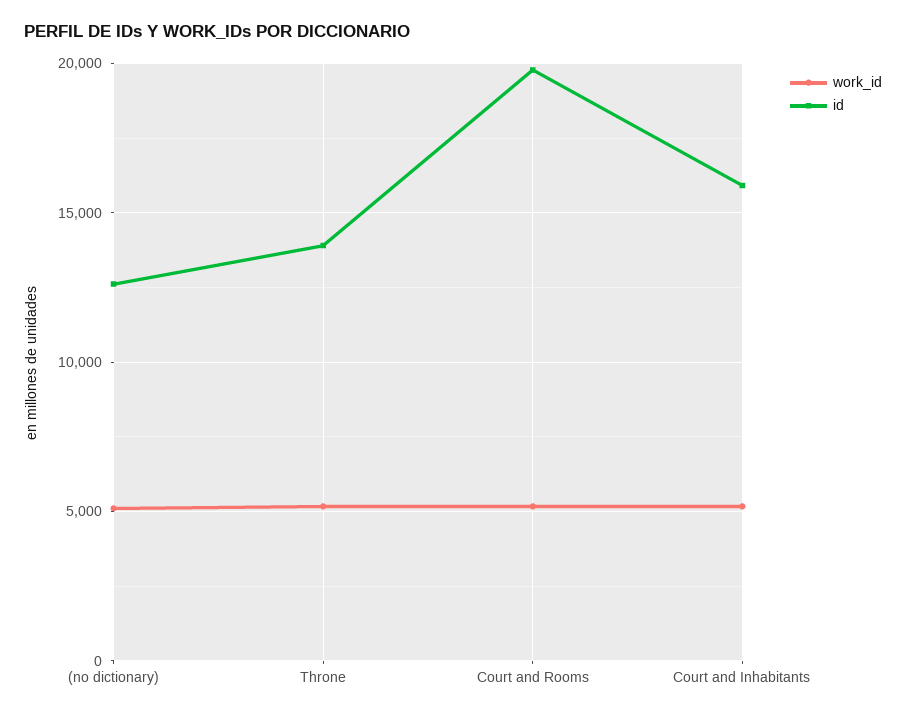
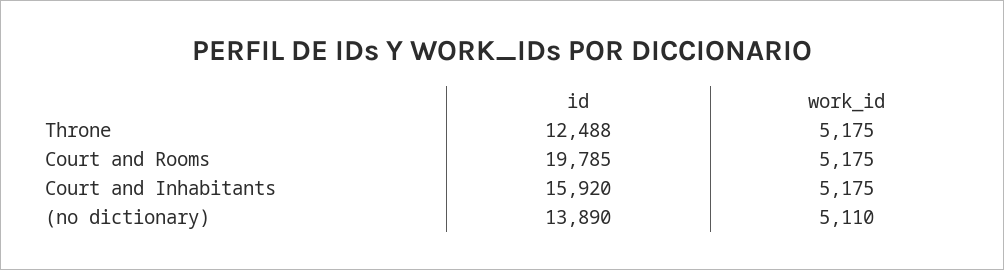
  {
    "work_id": {
      "(no dictionary)": 5110,
      "Throne": 5175,
      "Court and Rooms": 5175,
      "Court and Inhabitants": 5175
    },
    "id": {
-     "(no dictionary)": 12500,
+     "(no dictionary)": 13890,
-     "Throne": 14000,
+     "Throne": 12488,
      "Court and Rooms": 19785,
      "Court and Inhabitants": 15920
    }
  }

